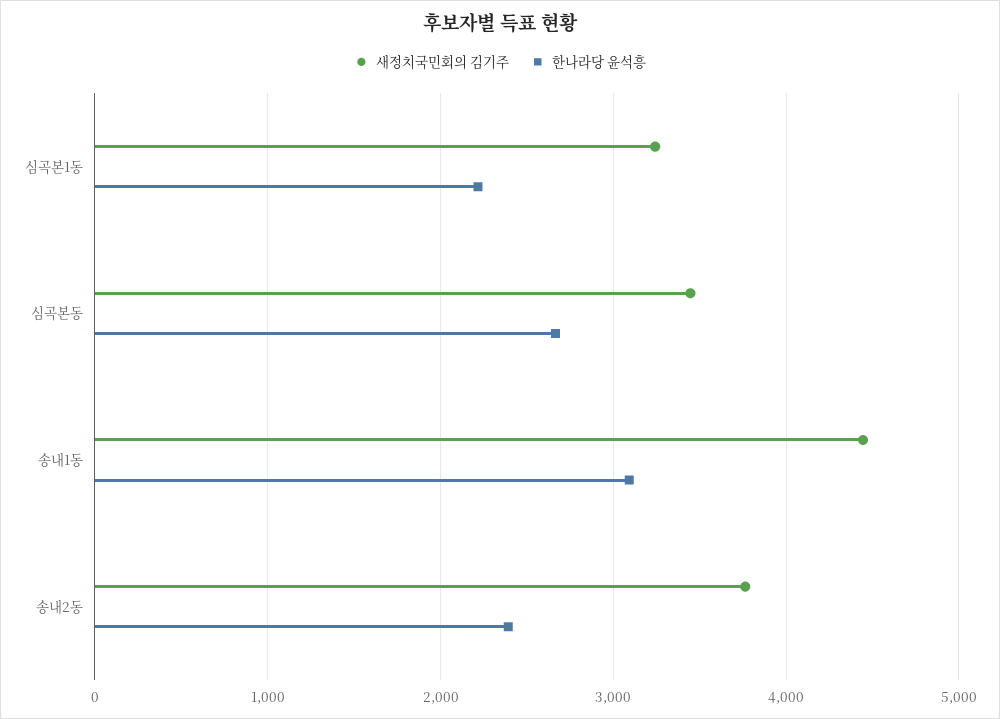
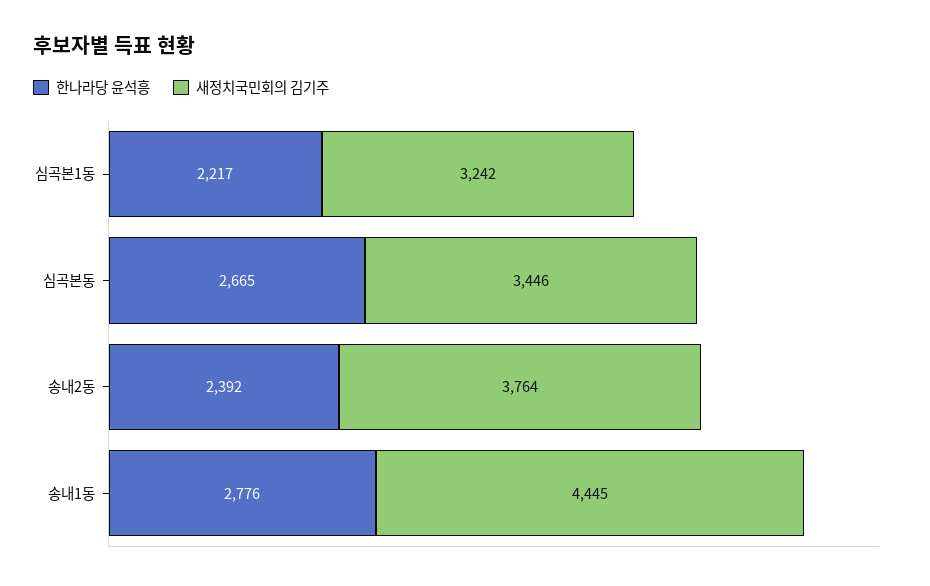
  {
    "새정치국민회의 김기주": {
      "심곡본1동": 3242,
      "심곡본동": 3446,
      "송내1동": 4445,
      "송내2동": 3764
    },
    "한나라당 윤석흥": {
      "심곡본1동": 2217,
      "심곡본동": 2665,
-     "송내1동": 3100,
+     "송내1동": 2776,
      "송내2동": 2392
    }
  }

